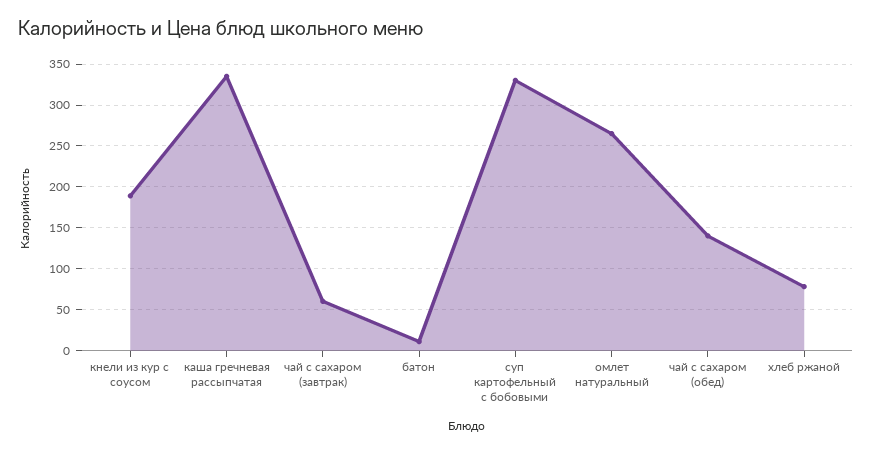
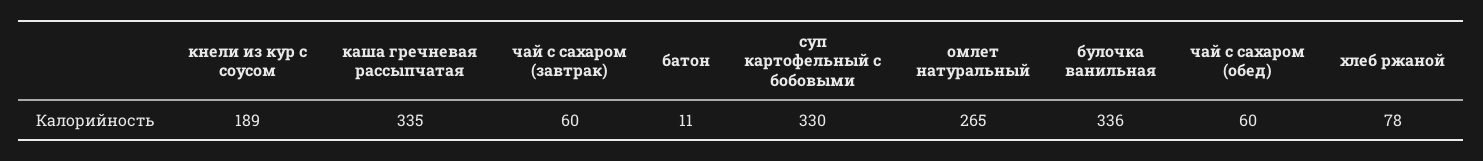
  {
    "кнели из кур с соусом": 189,
    "каша гречневая рассыпчатая": 335,
    "чай с сахаром (завтрак)": 60,
    "батон": 11,
    "суп картофельный с бобовыми": 330,
    "омлет натуральный": 265,
-   "чай с сахаром (обед)": 140,
+   "чай с сахаром (обед)": 60,
-   "хлеб ржаной": 78
+   "хлеб ржаной": 78,
+   "булочка ванильная": 336
  }

